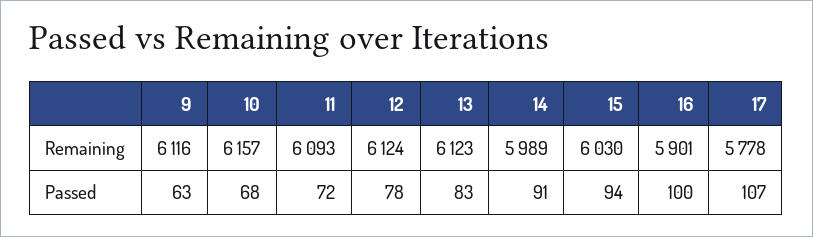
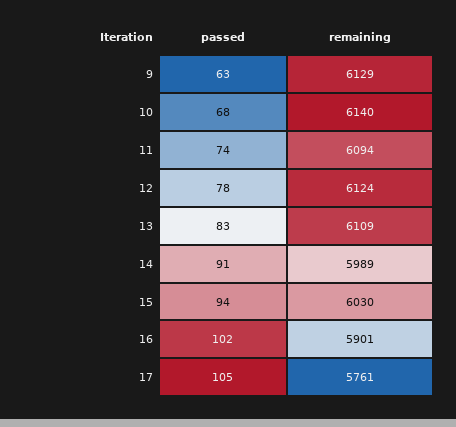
  {
    "9": {
-     "Remaining": 6116,
+     "Remaining": 6129,
      "Passed": 63
    },
    "10": {
-     "Remaining": 6157,
+     "Remaining": 6140,
      "Passed": 68
    },
    "11": {
-     "Remaining": 6093,
+     "Remaining": 6094,
-     "Passed": 72
+     "Passed": 74
    },
    "12": {
      "Remaining": 6124,
      "Passed": 78
    },
    "13": {
-     "Remaining": 6123,
+     "Remaining": 6109,
      "Passed": 83
    },
    "14": {
      "Remaining": 5989,
      "Passed": 91
    },
    "15": {
      "Remaining": 6030,
      "Passed": 94
    },
    "16": {
      "Remaining": 5901,
-     "Passed": 100
+     "Passed": 102
    },
    "17": {
-     "Remaining": 5778,
+     "Remaining": 5761,
-     "Passed": 107
+     "Passed": 105
    }
  }

